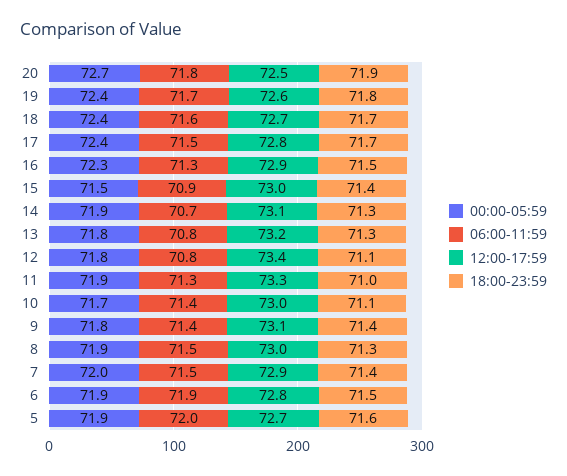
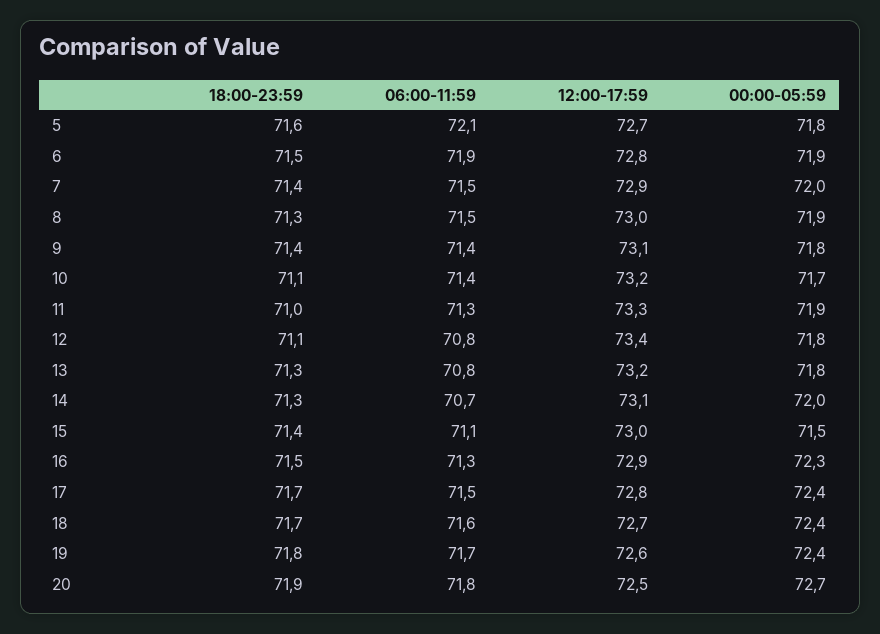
  {
    "00:00-05:59": {
      "20": 72.7,
      "19": 72.4,
      "18": 72.4,
      "17": 72.4,
      "16": 72.3,
      "15": 71.5,
-     "14": 71.9,
+     "14": 72,
      "13": 71.8,
      "12": 71.8,
      "11": 71.9,
      "10": 71.7,
      "9": 71.8,
      "8": 71.9,
      "7": 72,
      "6": 71.9,
-     "5": 71.9
+     "5": 71.8
    },
    "06:00-11:59": {
      "20": 71.8,
      "19": 71.7,
      "18": 71.6,
      "17": 71.5,
      "16": 71.3,
-     "15": 70.9,
+     "15": 71.1,
      "14": 70.7,
      "13": 70.8,
      "12": 70.8,
      "11": 71.3,
      "10": 71.4,
      "9": 71.4,
      "8": 71.5,
      "7": 71.5,
      "6": 71.9,
-     "5": 72
+     "5": 72.1
    },
    "12:00-17:59": {
      "20": 72.5,
      "19": 72.6,
      "18": 72.7,
      "17": 72.8,
      "16": 72.9,
      "15": 73,
      "14": 73.1,
      "13": 73.2,
      "12": 73.4,
      "11": 73.3,
-     "10": 73,
+     "10": 73.2,
      "9": 73.1,
      "8": 73,
      "7": 72.9,
      "6": 72.8,
      "5": 72.7
    },
    "18:00-23:59": {
      "20": 71.9,
      "19": 71.8,
      "18": 71.7,
      "17": 71.7,
      "16": 71.5,
      "15": 71.4,
      "14": 71.3,
      "13": 71.3,
      "12": 71.1,
      "11": 71,
      "10": 71.1,
      "9": 71.4,
      "8": 71.3,
      "7": 71.4,
      "6": 71.5,
      "5": 71.6
    }
  }

